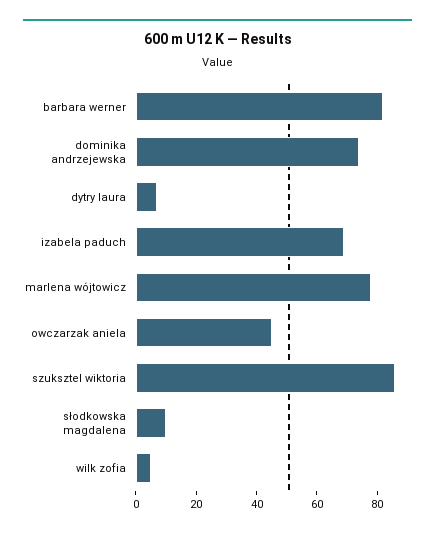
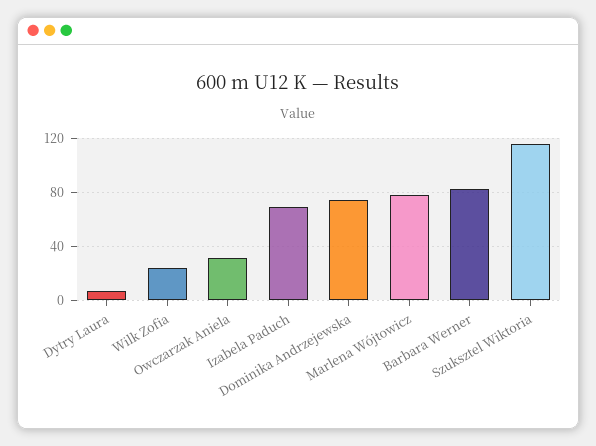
  {
    "barbara werner": 80,
    "dominika andrzejewska": 75,
    "dytry laura": 5,
    "izabela paduch": 70,
    "marlena wójtowicz": 80,
-   "owczarzak aniela": 45,
+   "owczarzak aniela": 30,
-   "szuksztel wiktoria": 85,
+   "szuksztel wiktoria": 115,
-   "słodkowska magdalena": 10,
-   "wilk zofia": 5
+   "wilk zofia": 25
  }

